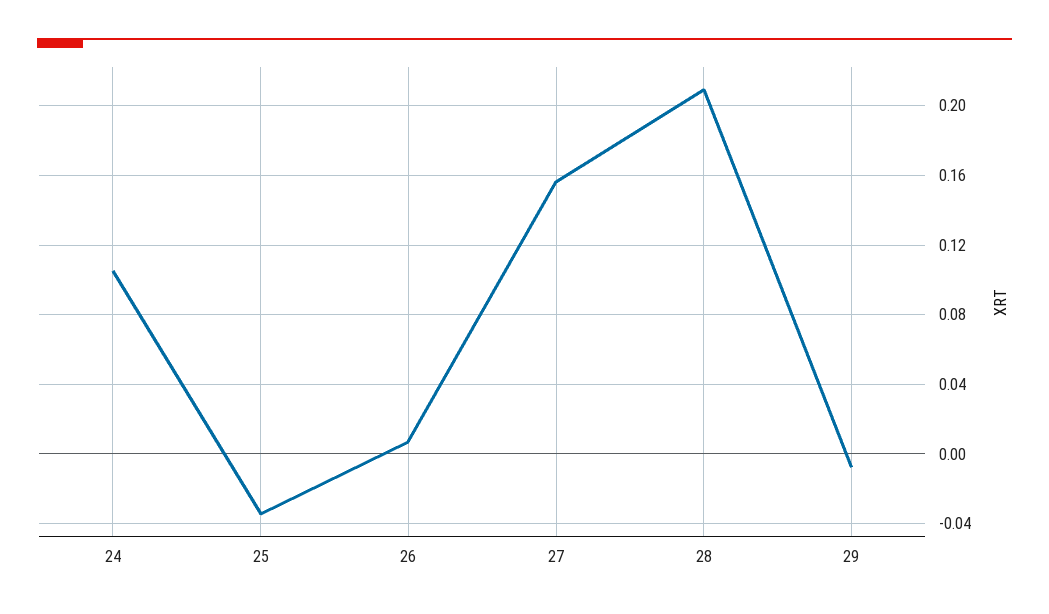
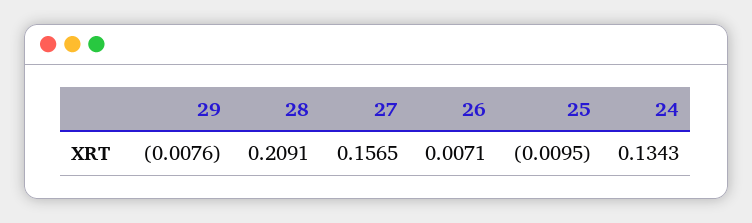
  {
-   "24": 0.105,
+   "24": 0.1343,
-   "25": -0.035,
+   "25": -0.0095,
    "26": 0.0071,
    "27": 0.1565,
    "28": 0.2091,
    "29": -0.0076
  }

